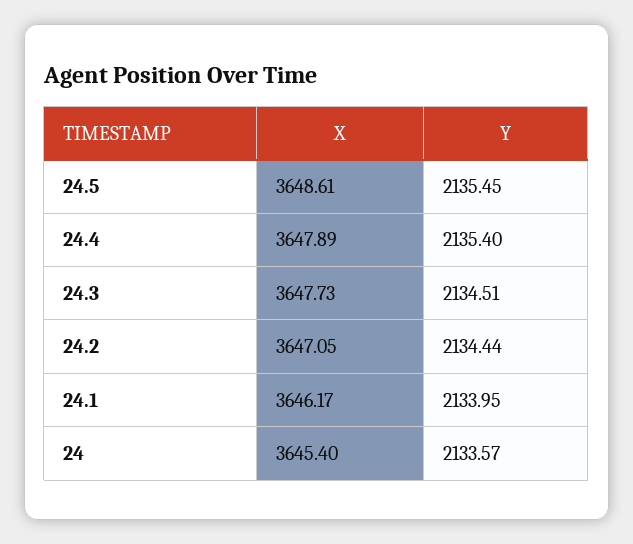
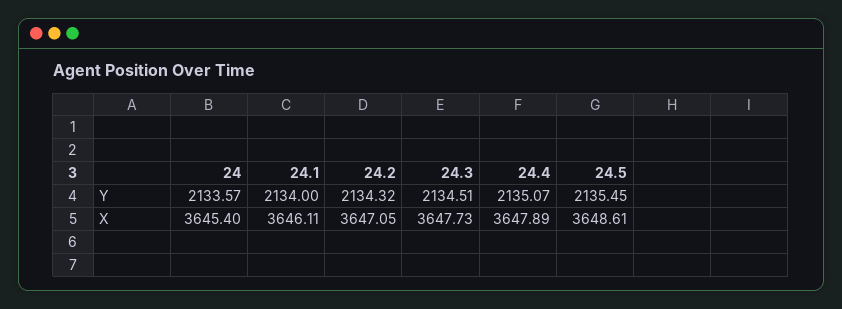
  {
    "X": {
      "24.5": 3648.61,
      "24.4": 3647.89,
      "24.3": 3647.73,
      "24.2": 3647.05,
-     "24.1": 3646.17,
+     "24.1": 3646.11,
      "24": 3645.4
    },
    "Y": {
      "24.5": 2135.45,
-     "24.4": 2135.4,
+     "24.4": 2135.07,
      "24.3": 2134.51,
-     "24.2": 2134.44,
+     "24.2": 2134.32,
-     "24.1": 2133.95,
+     "24.1": 2134,
      "24": 2133.57
    }
  }

